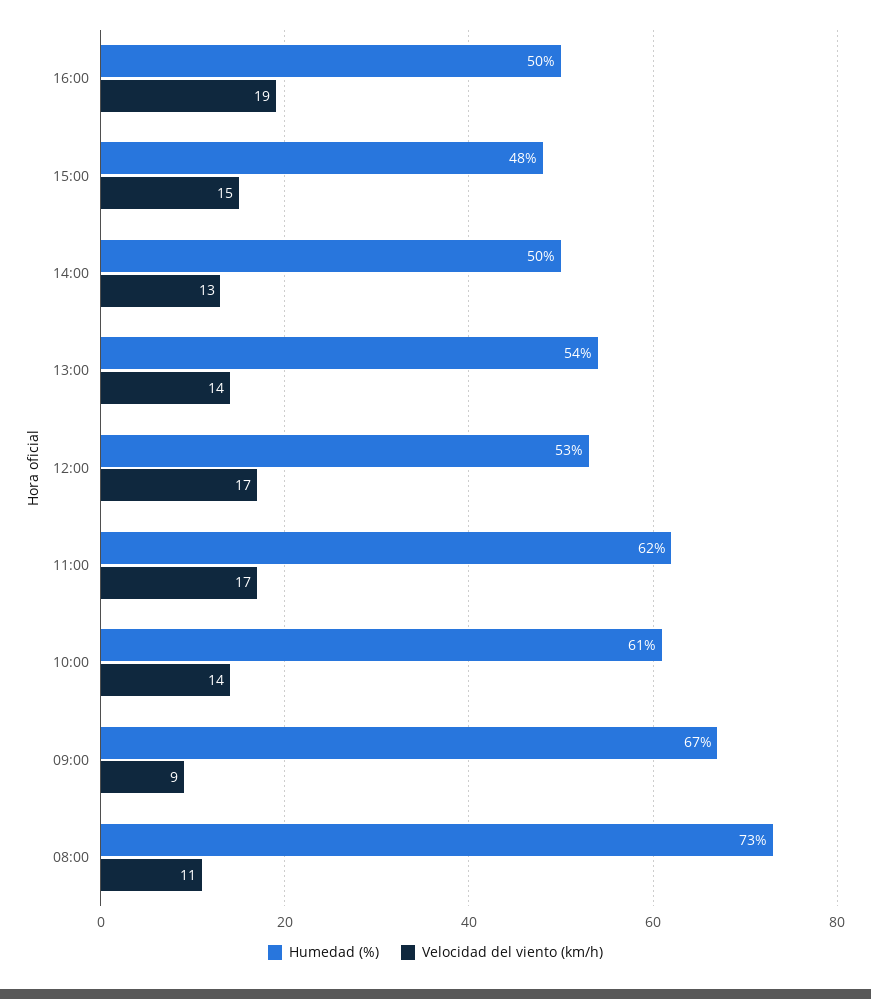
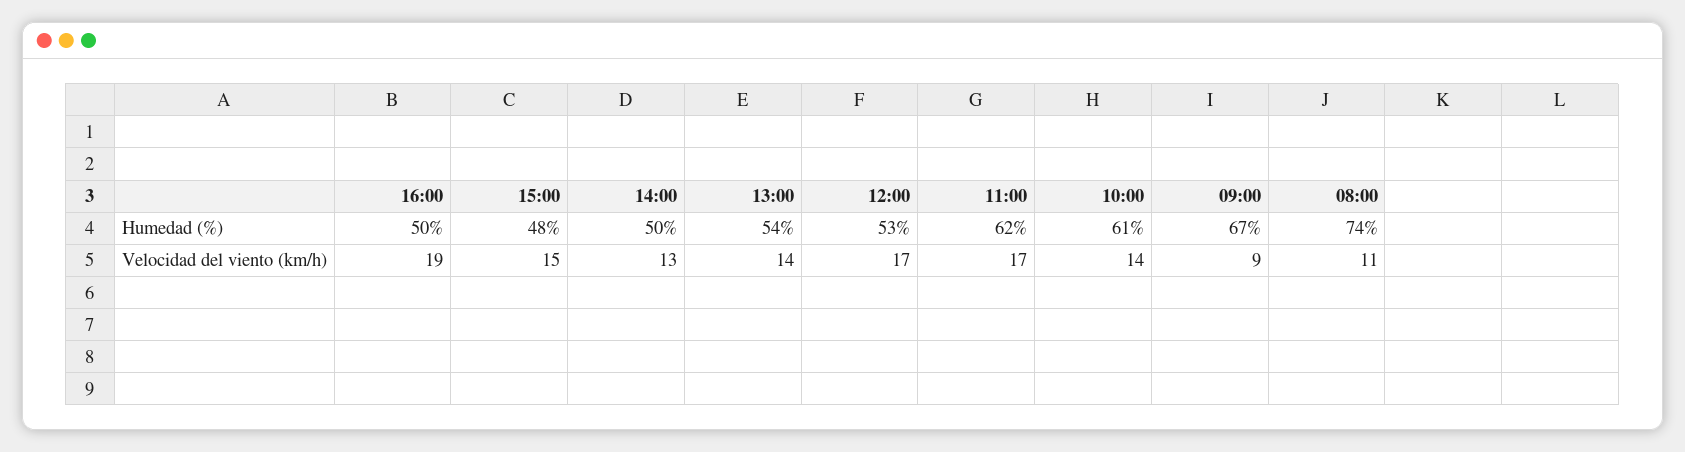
  {
    "Humedad (%)": {
      "16:00": 50,
      "15:00": 48,
      "14:00": 50,
      "13:00": 54,
      "12:00": 53,
      "11:00": 62,
      "10:00": 61,
      "09:00": 67,
-     "08:00": 73
+     "08:00": 74
    },
    "Velocidad del viento (km/h)": {
      "16:00": 19,
      "15:00": 15,
      "14:00": 13,
      "13:00": 14,
      "12:00": 17,
      "11:00": 17,
      "10:00": 14,
      "09:00": 9,
      "08:00": 11
    }
  }

